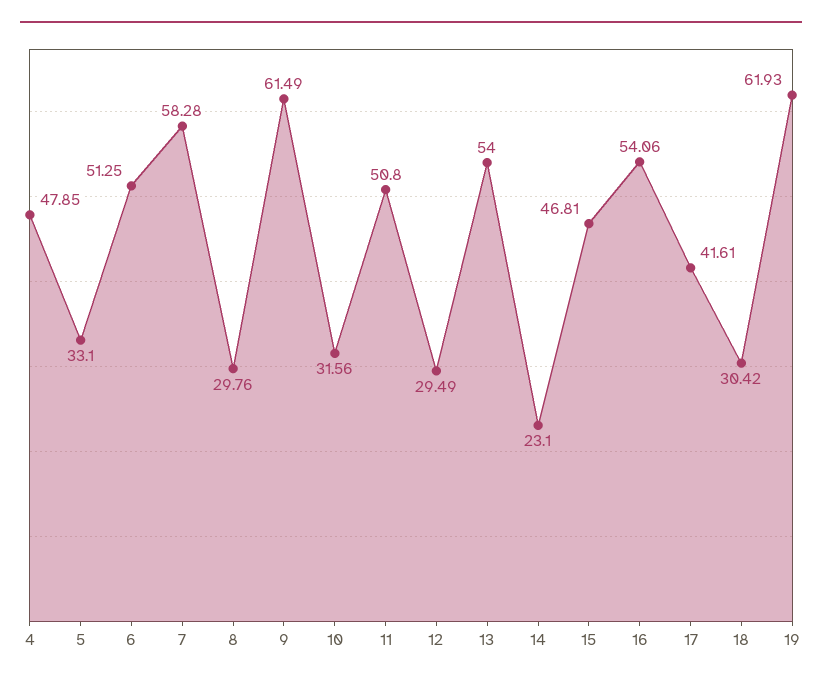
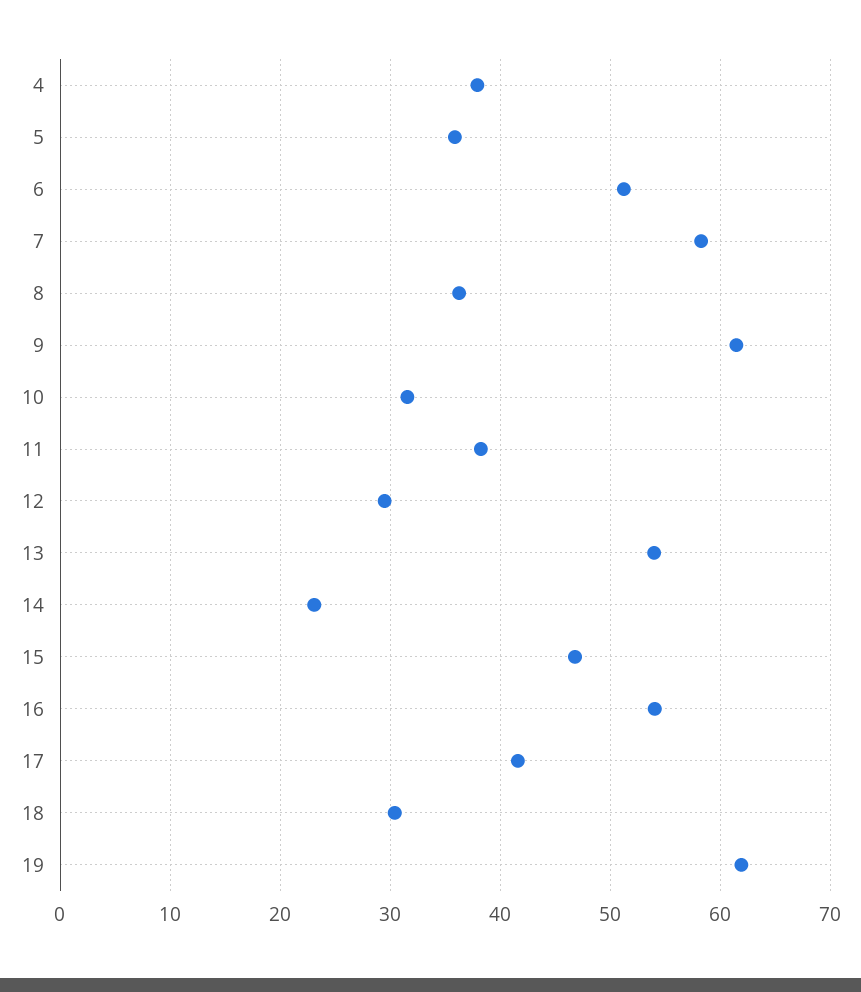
  {
-   "4": 47.85,
+   "4": 38,
-   "5": 33.1,
+   "5": 36,
    "6": 51.25,
    "7": 58.28,
-   "8": 29.76,
+   "8": 36,
    "9": 61.49,
    "10": 31.56,
-   "11": 50.8,
+   "11": 38,
    "12": 29.49,
    "13": 54,
    "14": 23.1,
    "15": 46.81,
    "16": 54.06,
    "17": 41.61,
    "18": 30.42,
    "19": 61.93
  }

